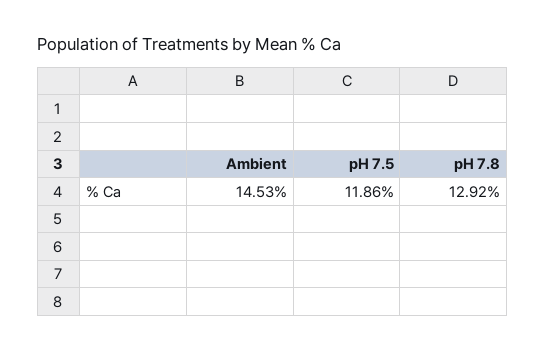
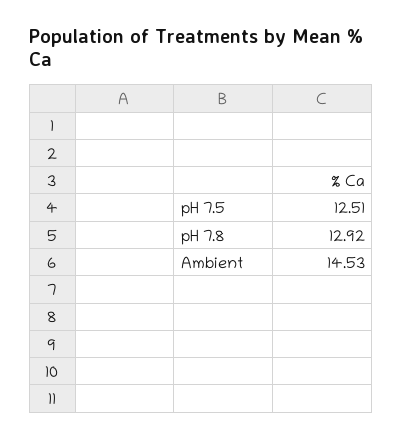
  {
    "Ambient": 14.53,
-   "pH 7.5": 11.86,
+   "pH 7.5": 12.51,
    "pH 7.8": 12.92
  }

